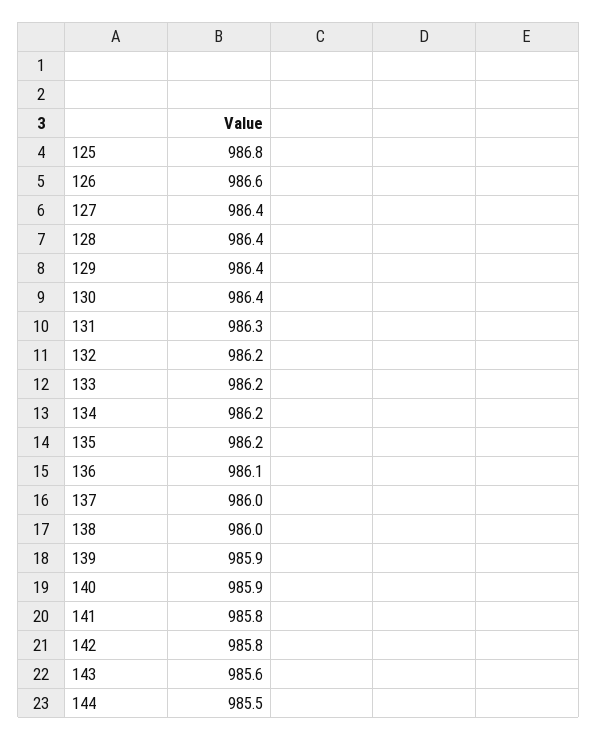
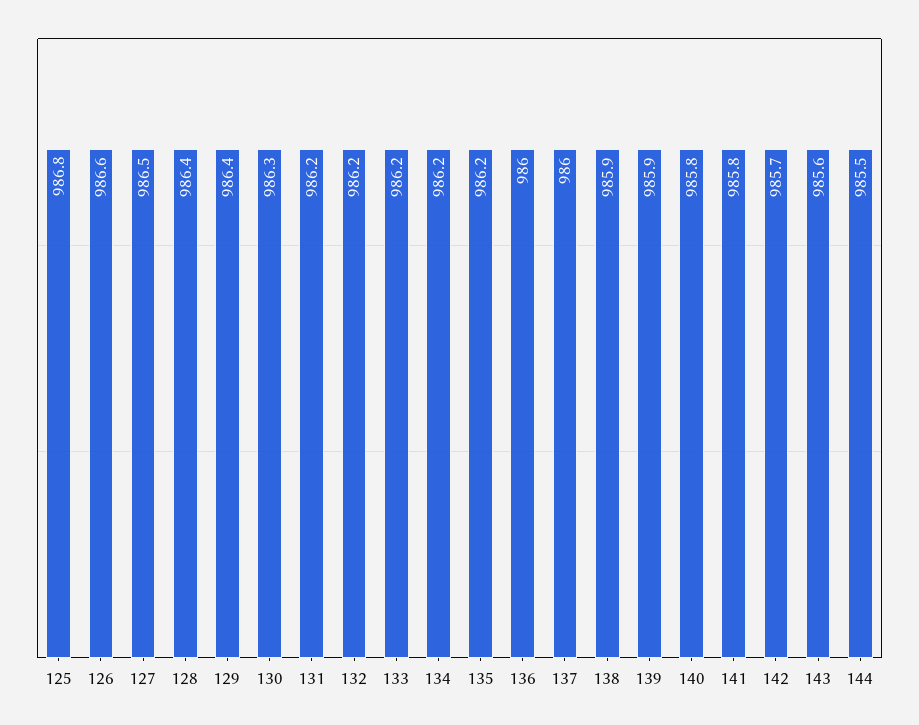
  {
    "125": 986.8,
    "126": 986.6,
-   "127": 986.4,
+   "127": 986.5,
    "128": 986.4,
    "129": 986.4,
-   "130": 986.4,
+   "130": 986.3,
-   "131": 986.3,
+   "131": 986.2,
    "132": 986.2,
    "133": 986.2,
    "134": 986.2,
    "135": 986.2,
-   "136": 986.1,
+   "136": 986,
    "137": 986,
-   "138": 986,
+   "138": 985.9,
    "139": 985.9,
-   "140": 985.9,
+   "140": 985.8,
    "141": 985.8,
-   "142": 985.8,
+   "142": 985.7,
    "143": 985.6,
    "144": 985.5
  }

